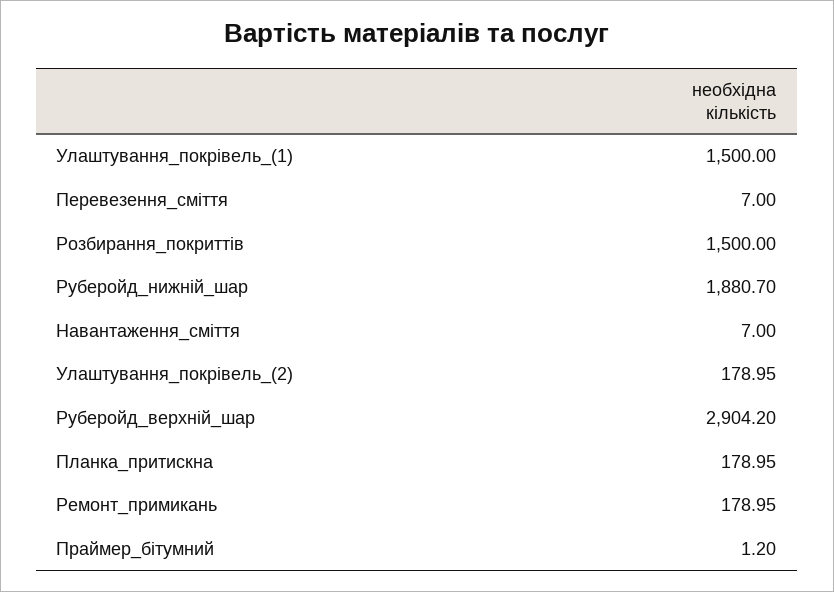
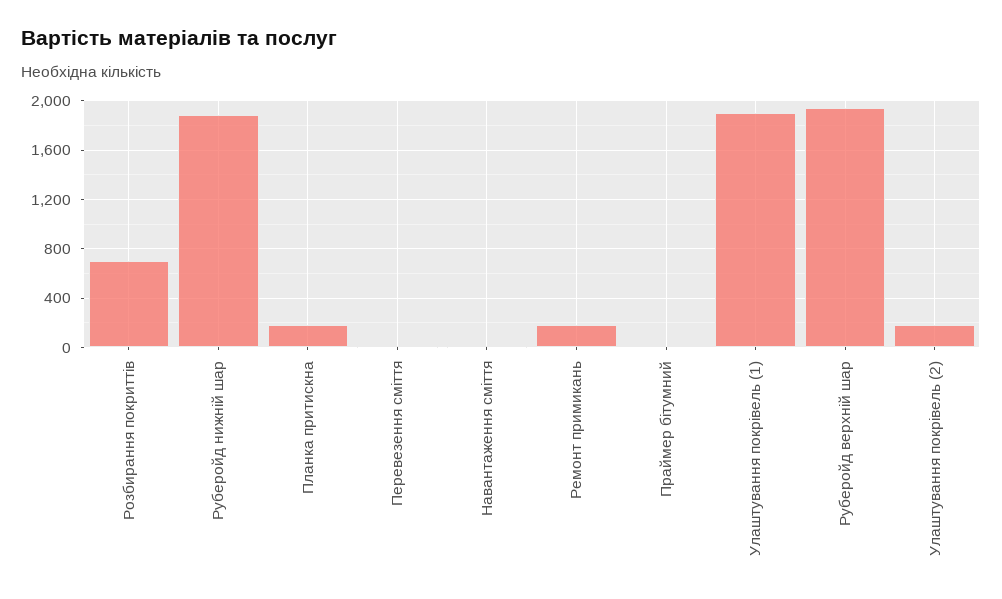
  {
-   "Улаштування_покрiвель_(1)": 1500,
+   "Улаштування_покрiвель_(1)": 1900,
    "Перевезення_сміття": 7,
-   "Розбирання_покриттiв": 1500,
+   "Розбирання_покриттiв": 700,
    "Руберойд_нижній_шар": 1880.7,
    "Навантаження_смiття": 7,
    "Улаштування_покрiвель_(2)": 178.95,
-   "Руберойд_верхній_шар": 2904.2,
+   "Руберойд_верхній_шар": 1950,
    "Планка_притискна": 178.95,
    "Ремонт_примикань": 178.95,
    "Праймер_бітумний": 1.2
  }

